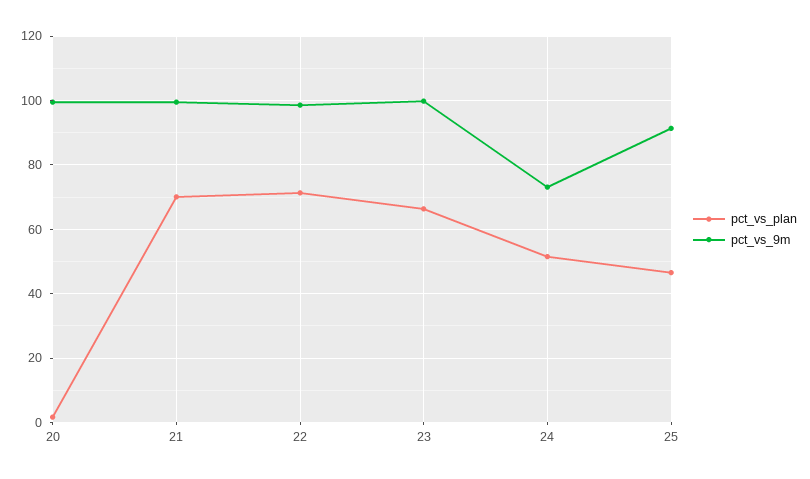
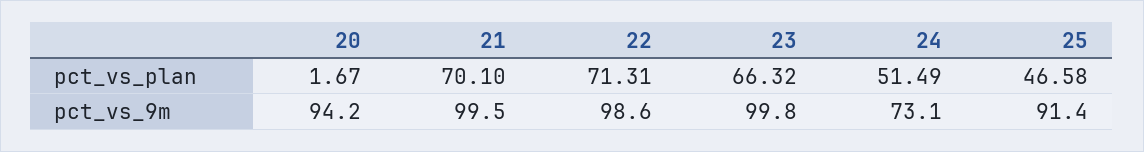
  {
    "pct_vs_plan": {
      "20": 1.67,
      "21": 70.1,
      "22": 71.31,
      "23": 66.32,
      "24": 51.49,
      "25": 46.58
    },
    "pct_vs_9m": {
-     "20": 100,
+     "20": 94.2,
      "21": 99.5,
      "22": 98.6,
      "23": 99.8,
      "24": 73.1,
      "25": 91.4
    }
  }

